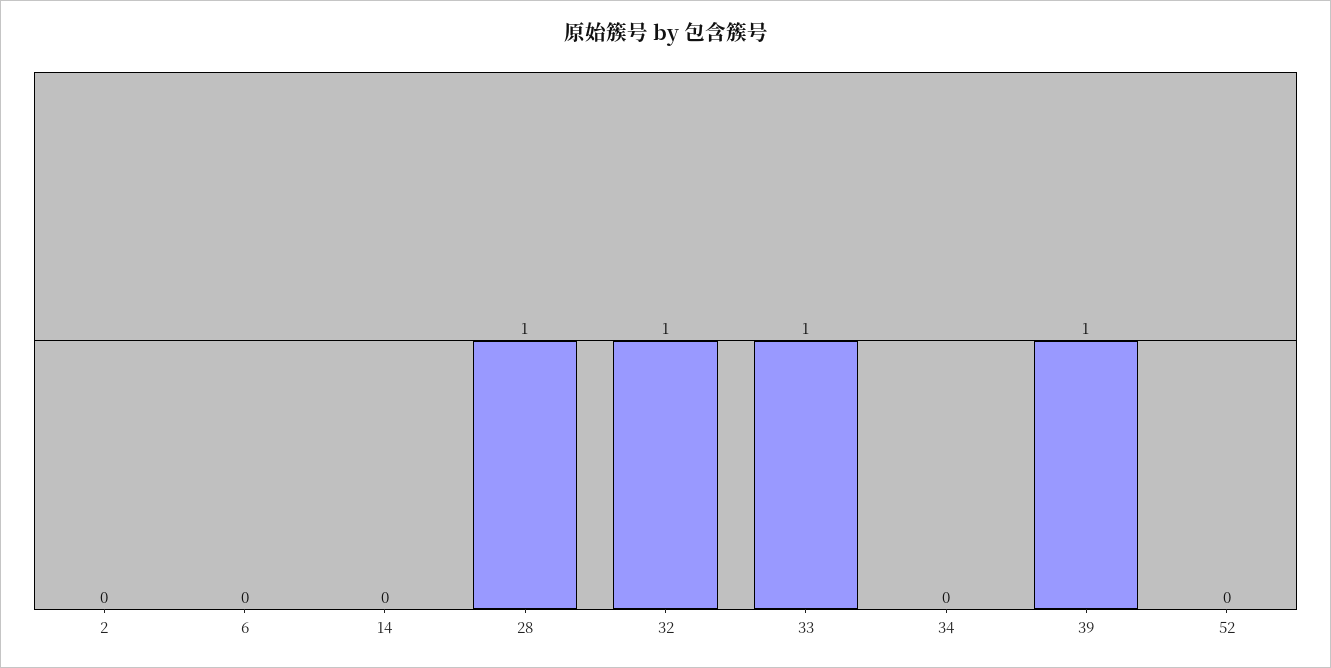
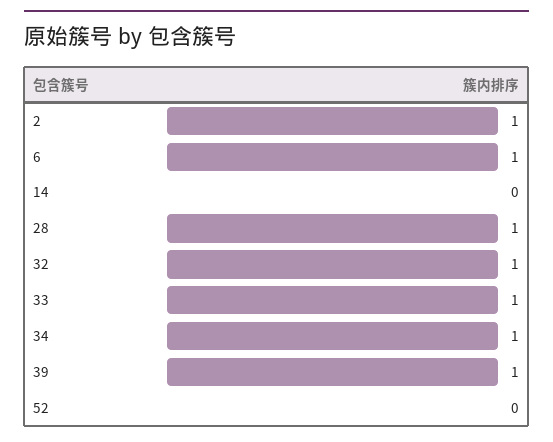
  {
-   "2": 0,
+   "2": 1,
-   "6": 0,
+   "6": 1,
    "14": 0,
    "28": 1,
    "32": 1,
    "33": 1,
-   "34": 0,
+   "34": 1,
    "39": 1,
    "52": 0
  }

